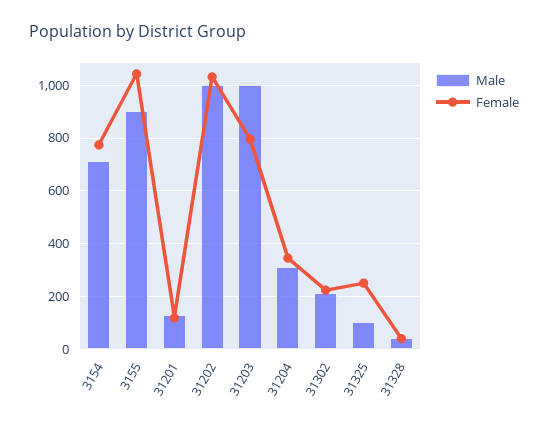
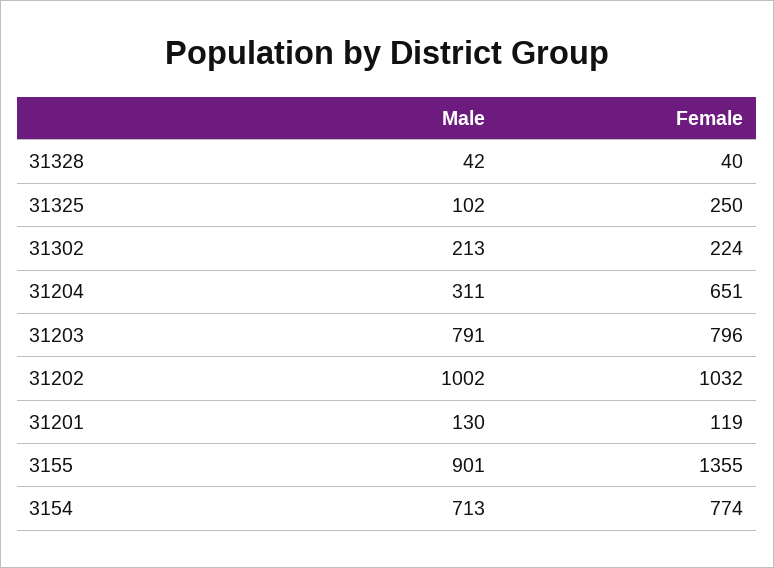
  {
    "Male": {
      "3154": 713,
      "3155": 901,
      "31201": 130,
      "31202": 1002,
-     "31203": 1000,
+     "31203": 791,
      "31204": 311,
      "31302": 213,
      "31325": 102,
      "31328": 42
    },
    "Female": {
      "3154": 774,
-     "3155": 1050,
+     "3155": 1355,
      "31201": 119,
      "31202": 1032,
      "31203": 796,
-     "31204": 350,
+     "31204": 651,
      "31302": 224,
      "31325": 250,
      "31328": 40
    }
  }

